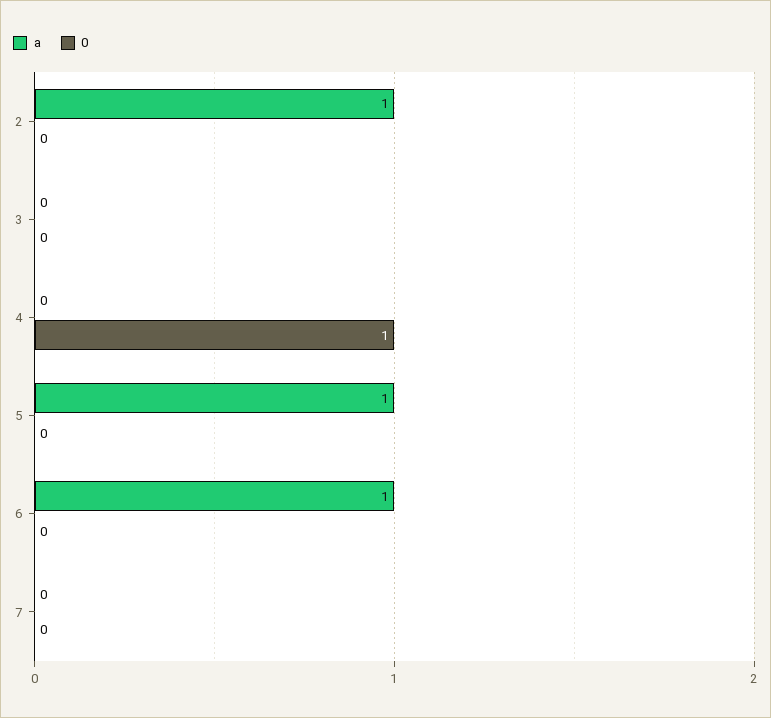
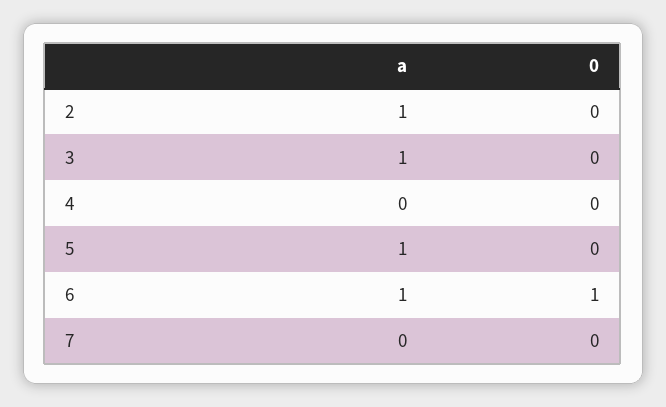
  {
    "a": {
      "2": 1,
-     "3": 0,
+     "3": 1,
      "4": 0,
      "5": 1,
      "6": 1,
      "7": 0
    },
    "0": {
      "2": 0,
      "3": 0,
-     "4": 1,
+     "4": 0,
      "5": 0,
-     "6": 0,
+     "6": 1,
      "7": 0
    }
  }

